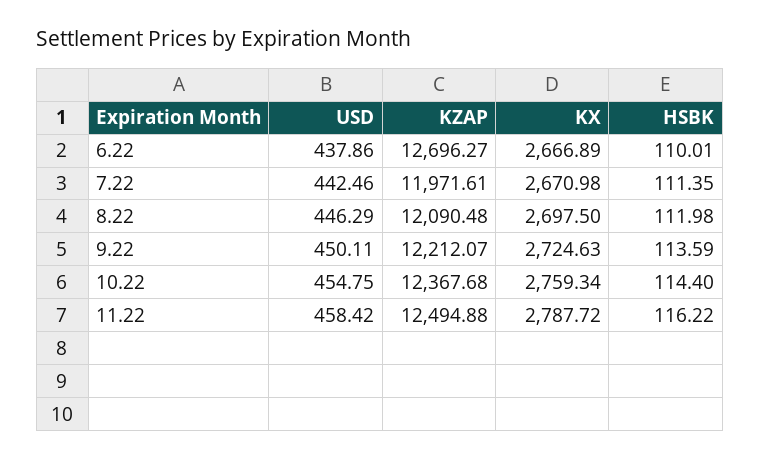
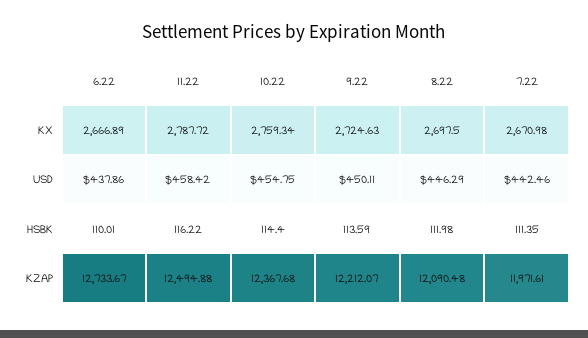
  {
    "USD": {
      "6.22": 437.86,
      "7.22": 442.46,
      "8.22": 446.29,
      "9.22": 450.11,
      "10.22": 454.75,
      "11.22": 458.42
    },
    "KZAP": {
-     "6.22": 12696.27,
+     "6.22": 12733.67,
      "7.22": 11971.61,
      "8.22": 12090.48,
      "9.22": 12212.07,
      "10.22": 12367.68,
      "11.22": 12494.88
    },
    "KX": {
      "6.22": 2666.89,
      "7.22": 2670.98,
      "8.22": 2697.5,
      "9.22": 2724.63,
      "10.22": 2759.34,
      "11.22": 2787.72
    },
    "HSBK": {
      "6.22": 110.01,
      "7.22": 111.35,
      "8.22": 111.98,
      "9.22": 113.59,
      "10.22": 114.4,
      "11.22": 116.22
    }
  }

